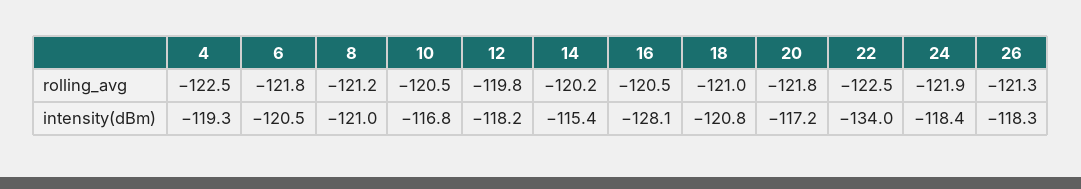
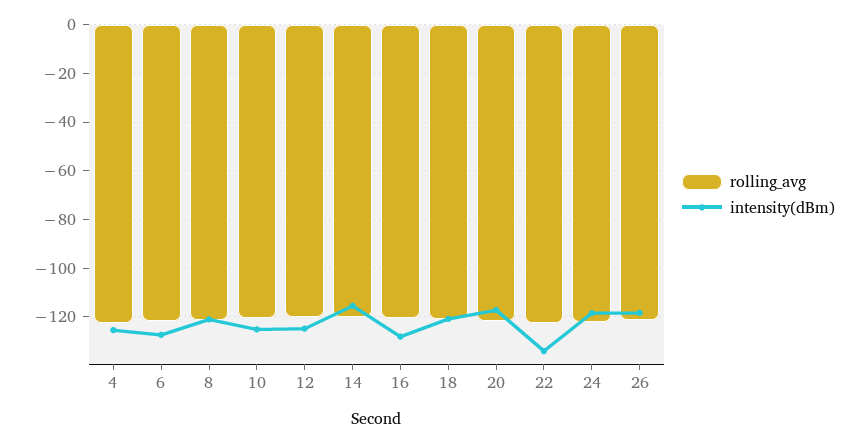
  {
    "rolling_avg": {
      "4": -122.5,
      "6": -121.8,
      "8": -121.2,
      "10": -120.5,
      "12": -119.8,
      "14": -120.2,
      "16": -120.5,
      "18": -121,
      "20": -121.8,
      "22": -122.5,
      "24": -121.9,
      "26": -121.3
    },
    "intensity(dBm)": {
-     "4": -119.3,
+     "4": -125,
-     "6": -120.5,
+     "6": -127.5,
      "8": -121,
-     "10": -116.8,
+     "10": -125,
-     "12": -118.2,
+     "12": -125,
      "14": -115.4,
      "16": -128.1,
      "18": -120.8,
      "20": -117.2,
      "22": -134,
      "24": -118.4,
      "26": -118.3
    }
  }

